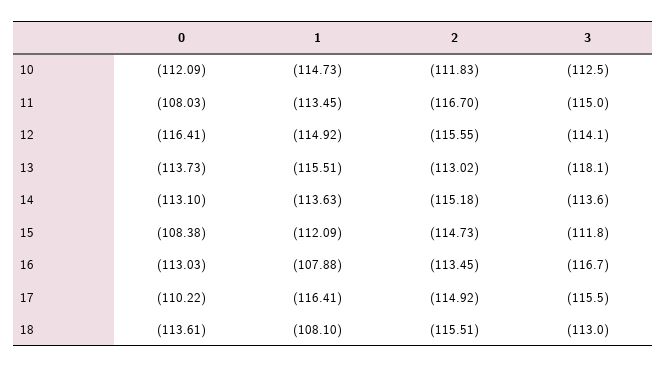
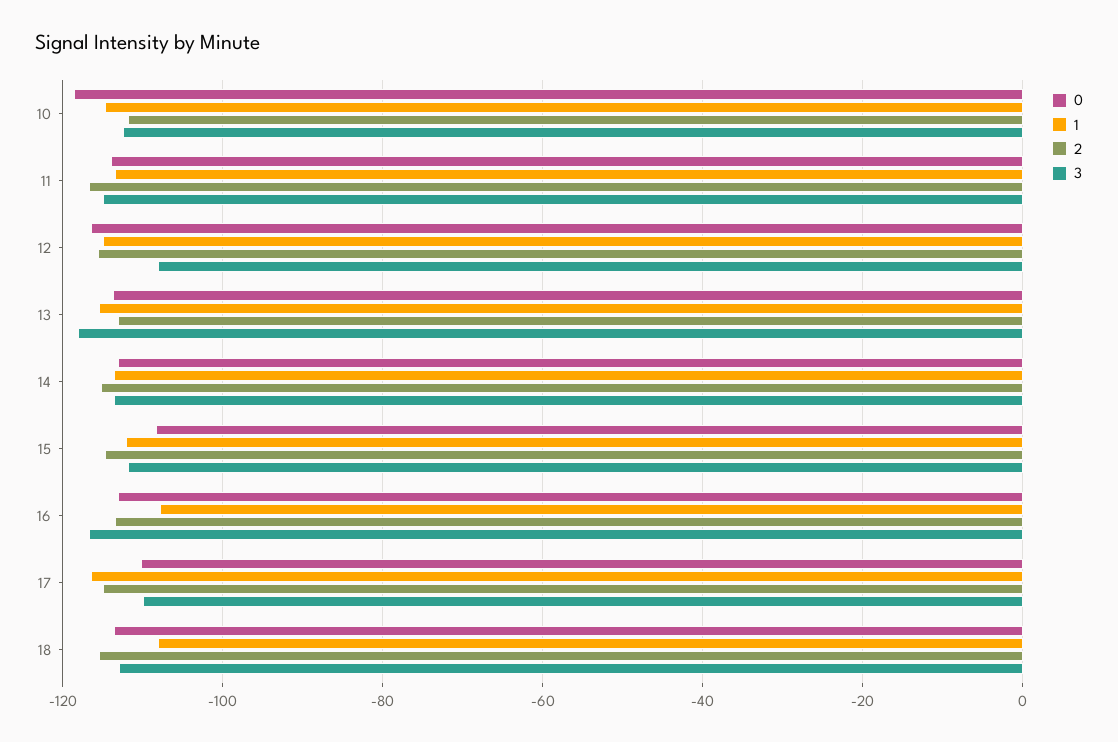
  {
    "0": {
-     "10": -112.09,
+     "10": -118,
-     "11": -108.03,
+     "11": -114,
      "12": -116.41,
      "13": -113.73,
      "14": -113.1,
      "15": -108.38,
      "16": -113.03,
      "17": -110.22,
      "18": -113.61
    },
    "1": {
      "10": -114.73,
      "11": -113.45,
      "12": -114.92,
      "13": -115.51,
      "14": -113.63,
      "15": -112.09,
      "16": -107.88,
      "17": -116.41,
      "18": -108.1
    },
    "2": {
      "10": -111.83,
      "11": -116.7,
      "12": -115.55,
      "13": -113.02,
      "14": -115.18,
      "15": -114.73,
      "16": -113.45,
      "17": -114.92,
      "18": -115.51
    },
    "3": {
      "10": -112.5,
      "11": -115,
-     "12": -114.1,
+     "12": -108,
      "13": -118.1,
      "14": -113.6,
      "15": -111.8,
      "16": -116.7,
-     "17": -115.5,
+     "17": -110,
      "18": -113
    }
  }

